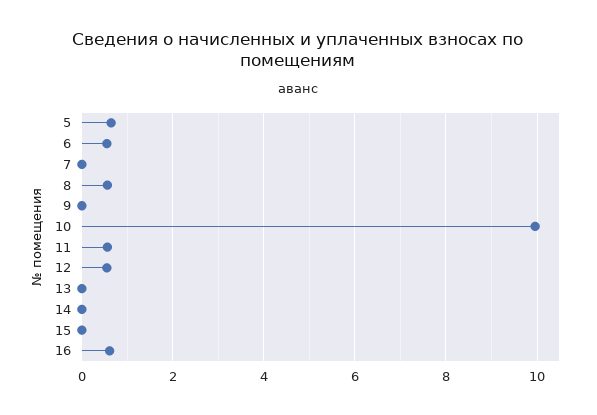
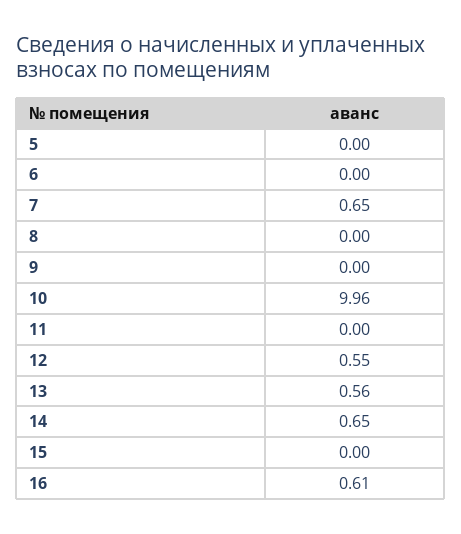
  {
-   "5": 0.6,
+   "5": 0,
-   "6": 0.6,
+   "6": 0,
-   "7": 0,
+   "7": 0.65,
-   "8": 0.6,
+   "8": 0,
    "9": 0,
    "10": 9.96,
-   "11": 0.6,
+   "11": 0,
    "12": 0.55,
-   "13": 0,
+   "13": 0.56,
-   "14": 0,
+   "14": 0.65,
    "15": 0,
    "16": 0.61
  }

